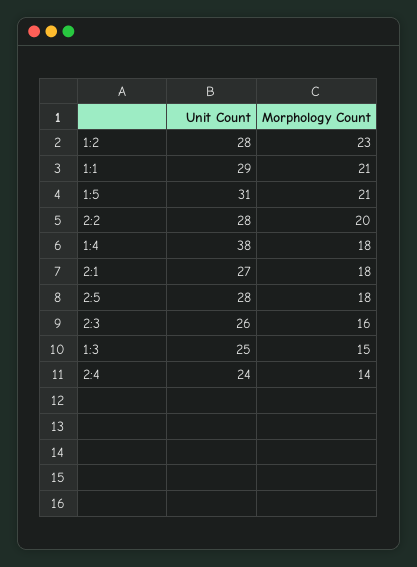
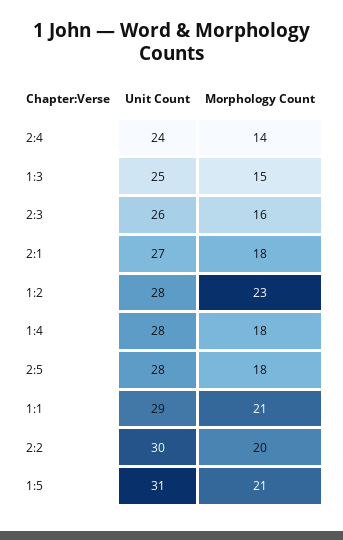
  {
    "Unit Count": {
      "1:2": 28,
      "1:1": 29,
      "1:5": 31,
-     "2:2": 28,
+     "2:2": 30,
-     "1:4": 38,
+     "1:4": 28,
      "2:1": 27,
      "2:5": 28,
      "2:3": 26,
      "1:3": 25,
      "2:4": 24
    },
    "Morphology Count": {
      "1:2": 23,
      "1:1": 21,
      "1:5": 21,
      "2:2": 20,
      "1:4": 18,
      "2:1": 18,
      "2:5": 18,
      "2:3": 16,
      "1:3": 15,
      "2:4": 14
    }
  }

